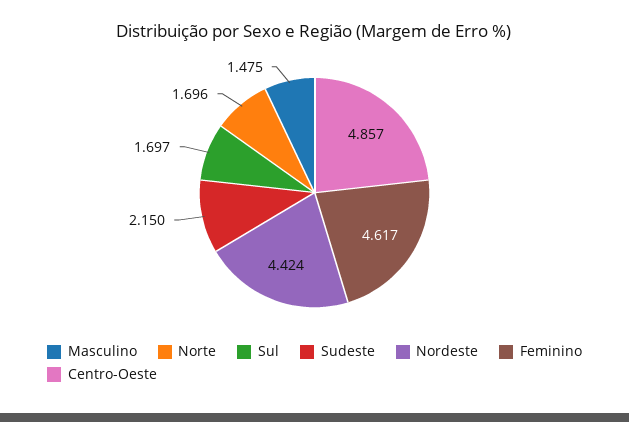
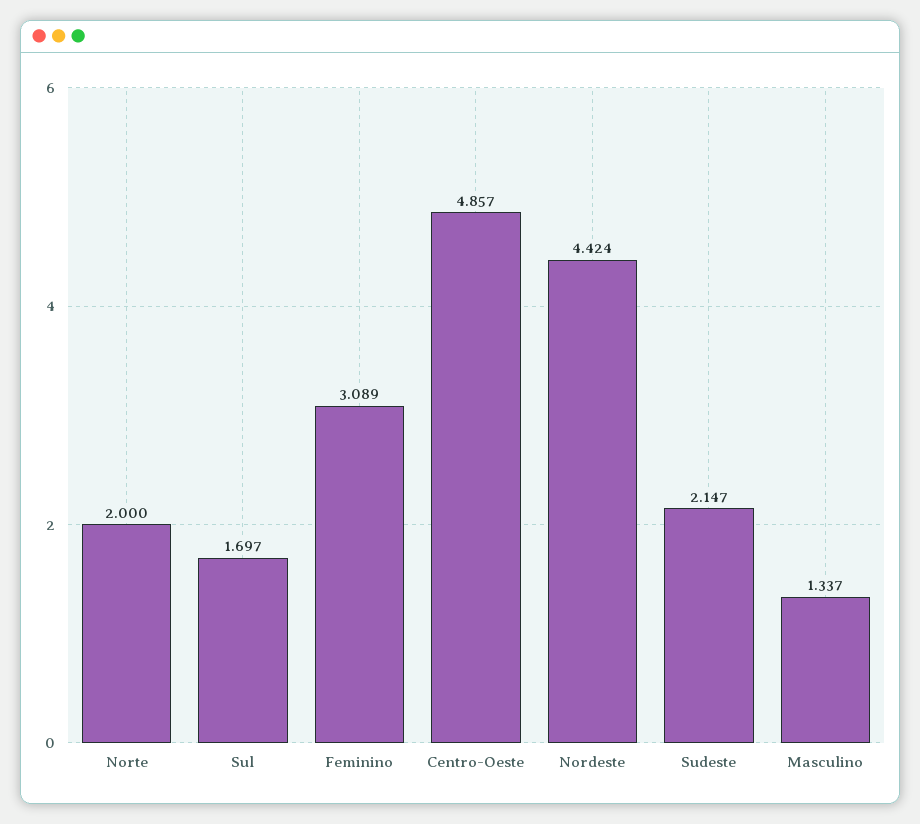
  {
-   "Masculino": 1.475,
+   "Masculino": 1.337,
-   "Norte": 1.696,
+   "Norte": 2,
    "Sul": 1.697,
-   "Sudeste": 2.15,
+   "Sudeste": 2.147,
    "Nordeste": 4.424,
-   "Feminino": 4.617,
+   "Feminino": 3.089,
    "Centro-Oeste": 4.857
  }

